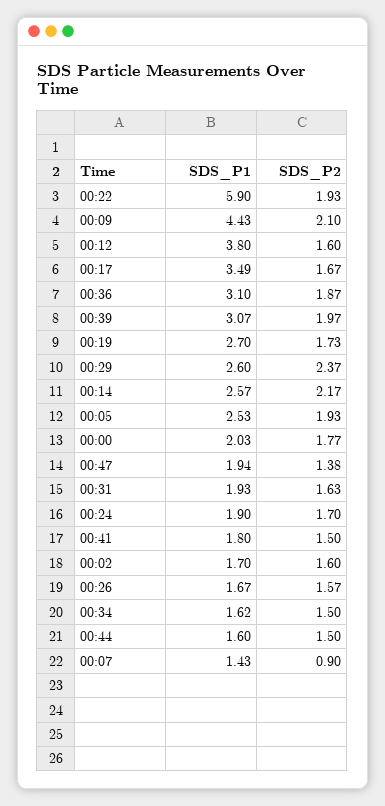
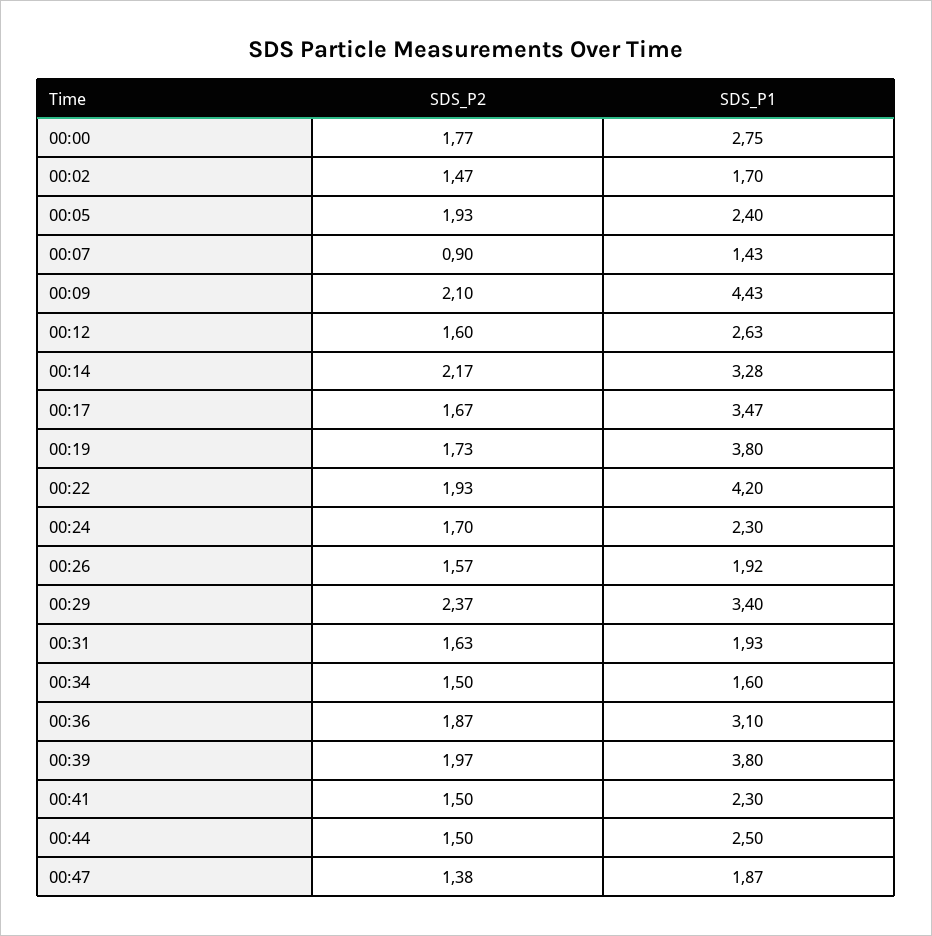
  {
    "SDS_P1": {
-     "00:22": 5.9,
+     "00:22": 4.2,
      "00:09": 4.43,
-     "00:12": 3.8,
+     "00:12": 2.63,
-     "00:17": 3.49,
+     "00:17": 3.47,
      "00:36": 3.1,
-     "00:39": 3.07,
+     "00:39": 3.8,
-     "00:19": 2.7,
+     "00:19": 3.8,
-     "00:29": 2.6,
+     "00:29": 3.4,
-     "00:14": 2.57,
+     "00:14": 3.28,
-     "00:05": 2.53,
+     "00:05": 2.4,
-     "00:00": 2.03,
+     "00:00": 2.75,
-     "00:47": 1.94,
+     "00:47": 1.87,
      "00:31": 1.93,
-     "00:24": 1.9,
+     "00:24": 2.3,
-     "00:41": 1.8,
+     "00:41": 2.3,
      "00:02": 1.7,
-     "00:26": 1.67,
+     "00:26": 1.92,
-     "00:34": 1.62,
+     "00:34": 1.6,
-     "00:44": 1.6,
+     "00:44": 2.5,
      "00:07": 1.43
    },
    "SDS_P2": {
      "00:22": 1.93,
      "00:09": 2.1,
      "00:12": 1.6,
      "00:17": 1.67,
      "00:36": 1.87,
      "00:39": 1.97,
      "00:19": 1.73,
      "00:29": 2.37,
      "00:14": 2.17,
      "00:05": 1.93,
      "00:00": 1.77,
      "00:47": 1.38,
      "00:31": 1.63,
      "00:24": 1.7,
      "00:41": 1.5,
-     "00:02": 1.6,
+     "00:02": 1.47,
      "00:26": 1.57,
      "00:34": 1.5,
      "00:44": 1.5,
      "00:07": 0.9
    }
  }

